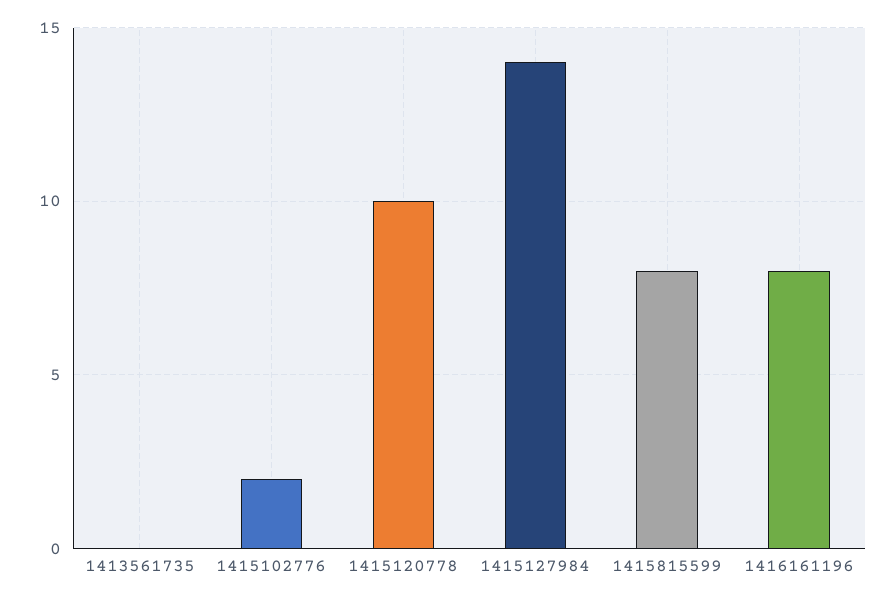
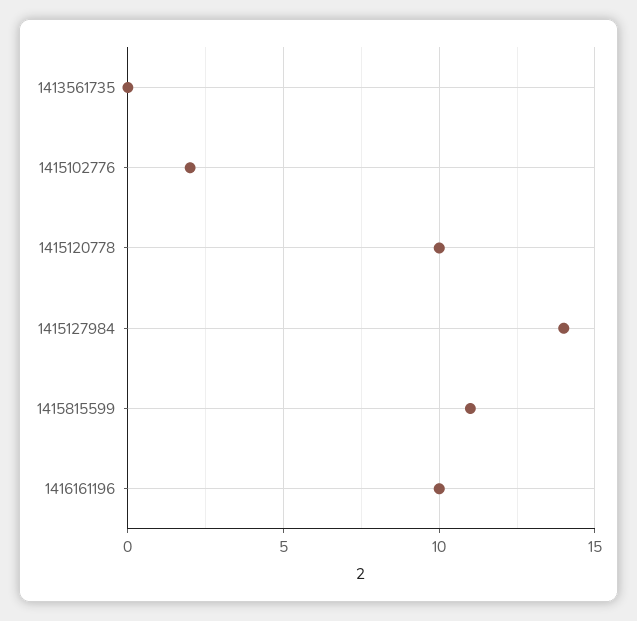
  {
    "1413561735": 0,
    "1415102776": 2,
    "1415120778": 10,
    "1415127984": 14,
-   "1415815599": 8,
+   "1415815599": 11,
-   "1416161196": 8
+   "1416161196": 10
  }

